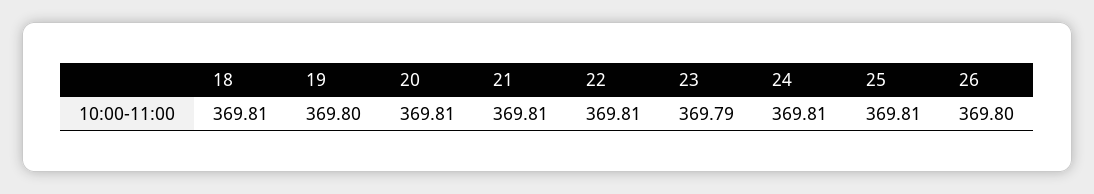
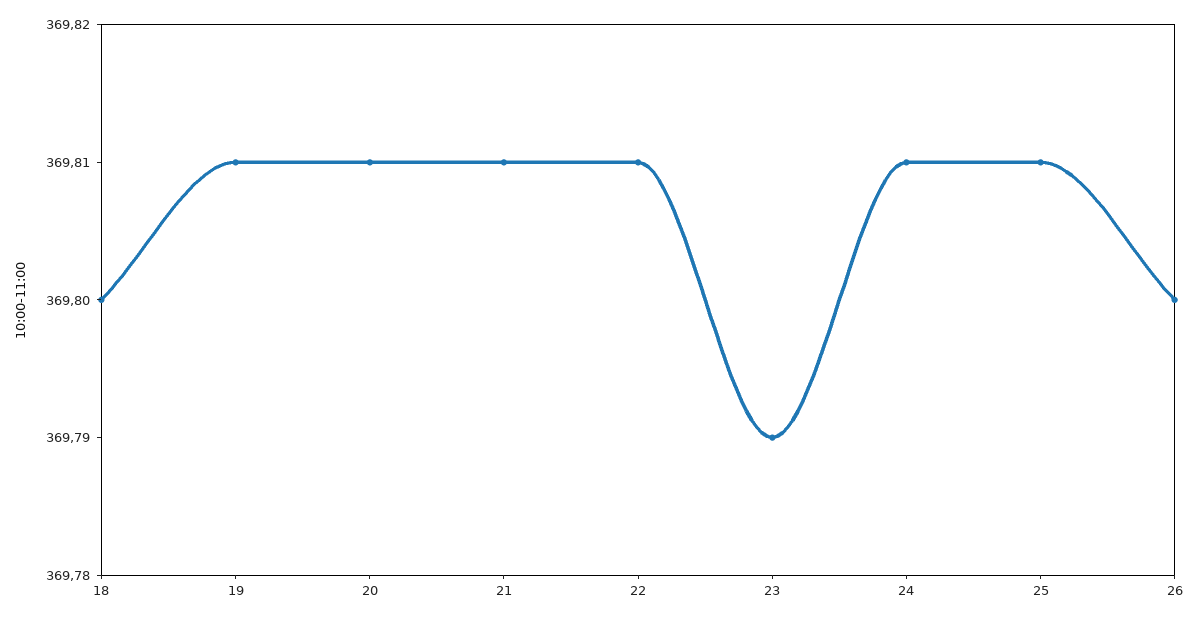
  {
-   "18": 369.81,
+   "18": 369.8,
-   "19": 369.8,
+   "19": 369.81,
    "20": 369.81,
    "21": 369.81,
    "22": 369.81,
    "23": 369.79,
    "24": 369.81,
    "25": 369.81,
    "26": 369.8
  }

